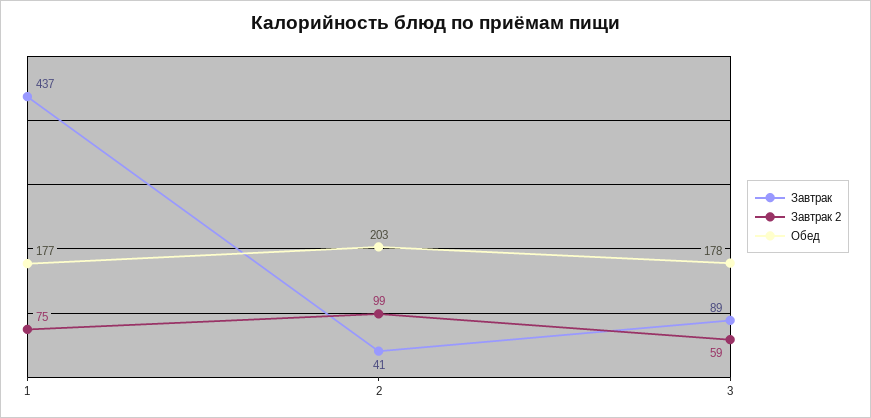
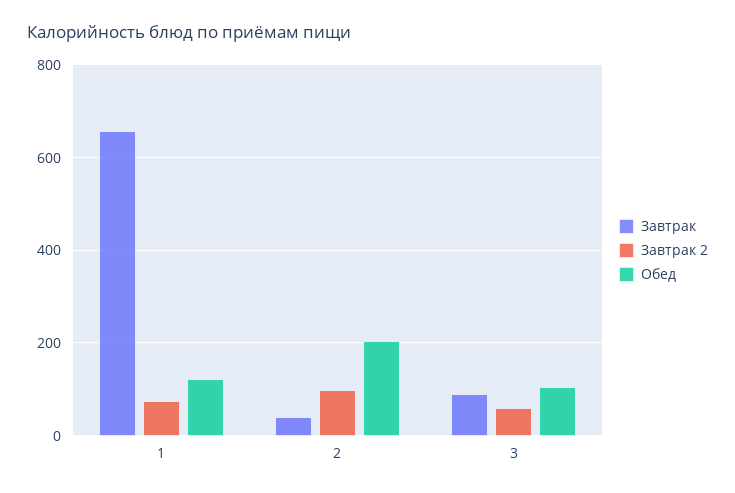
  {
    "Завтрак": {
-     "1": 437,
+     "1": 660,
      "2": 41,
      "3": 89
    },
    "Завтрак 2": {
      "1": 75,
      "2": 99,
      "3": 59
    },
    "Обед": {
-     "1": 177,
+     "1": 120,
      "2": 203,
-     "3": 178
+     "3": 100
    }
  }

